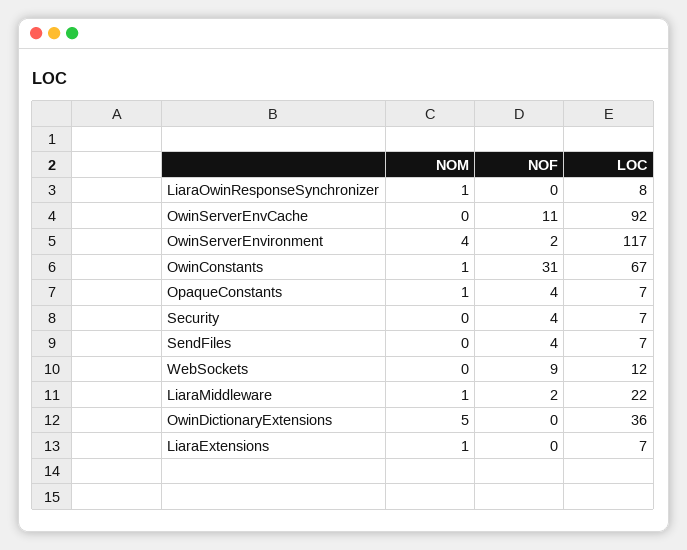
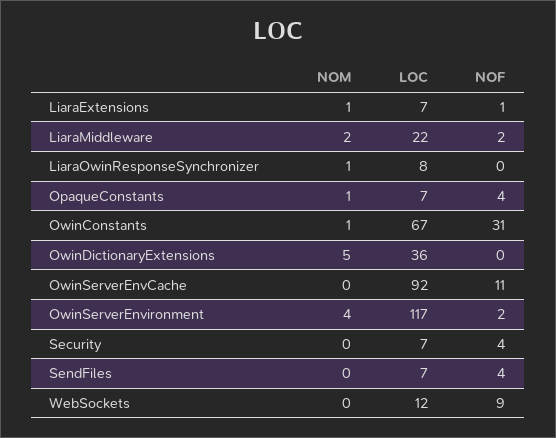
  {
    "NOM": {
      "LiaraOwinResponseSynchronizer": 1,
      "OwinServerEnvCache": 0,
      "OwinServerEnvironment": 4,
      "OwinConstants": 1,
      "OpaqueConstants": 1,
      "Security": 0,
      "SendFiles": 0,
      "WebSockets": 0,
-     "LiaraMiddleware": 1,
+     "LiaraMiddleware": 2,
      "OwinDictionaryExtensions": 5,
      "LiaraExtensions": 1
    },
    "NOF": {
      "LiaraOwinResponseSynchronizer": 0,
      "OwinServerEnvCache": 11,
      "OwinServerEnvironment": 2,
      "OwinConstants": 31,
      "OpaqueConstants": 4,
      "Security": 4,
      "SendFiles": 4,
      "WebSockets": 9,
      "LiaraMiddleware": 2,
      "OwinDictionaryExtensions": 0,
-     "LiaraExtensions": 0
+     "LiaraExtensions": 1
    },
    "LOC": {
      "LiaraOwinResponseSynchronizer": 8,
      "OwinServerEnvCache": 92,
      "OwinServerEnvironment": 117,
      "OwinConstants": 67,
      "OpaqueConstants": 7,
      "Security": 7,
      "SendFiles": 7,
      "WebSockets": 12,
      "LiaraMiddleware": 22,
      "OwinDictionaryExtensions": 36,
      "LiaraExtensions": 7
    }
  }

